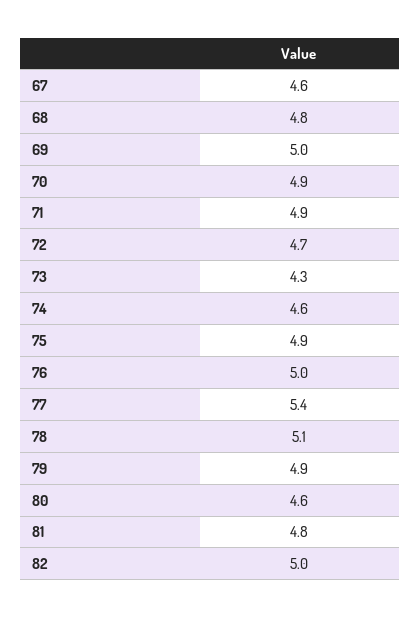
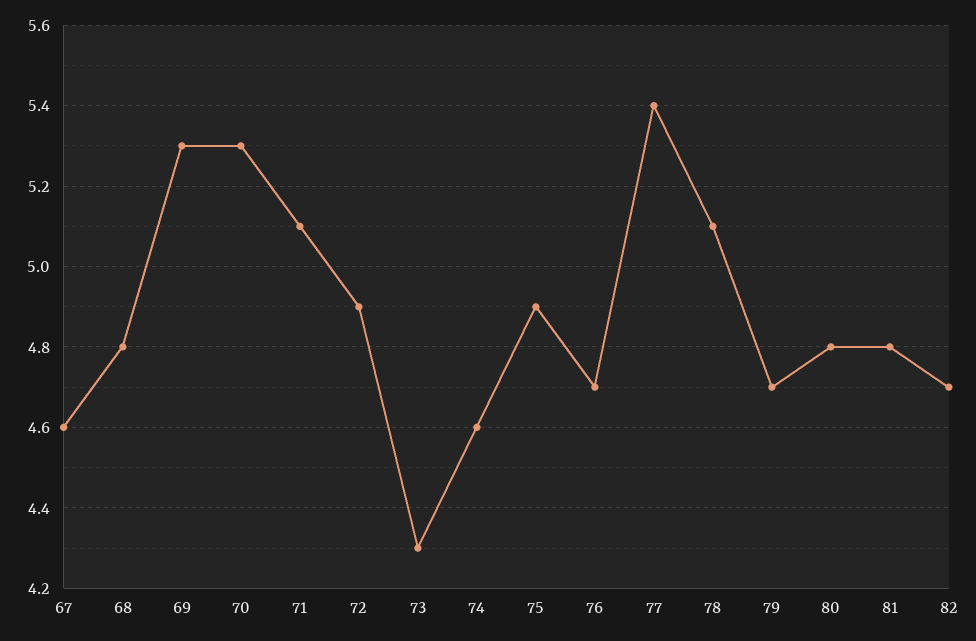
  {
    "67": 4.6,
    "68": 4.8,
-   "69": 5,
+   "69": 5.3,
-   "70": 4.9,
+   "70": 5.3,
-   "71": 4.9,
+   "71": 5.1,
-   "72": 4.7,
+   "72": 4.9,
    "73": 4.3,
    "74": 4.6,
    "75": 4.9,
-   "76": 5,
+   "76": 4.7,
    "77": 5.4,
    "78": 5.1,
-   "79": 4.9,
+   "79": 4.7,
-   "80": 4.6,
+   "80": 4.8,
    "81": 4.8,
-   "82": 5
+   "82": 4.7
  }

